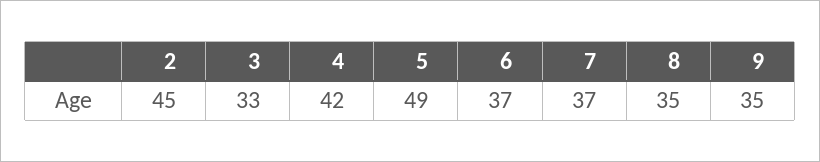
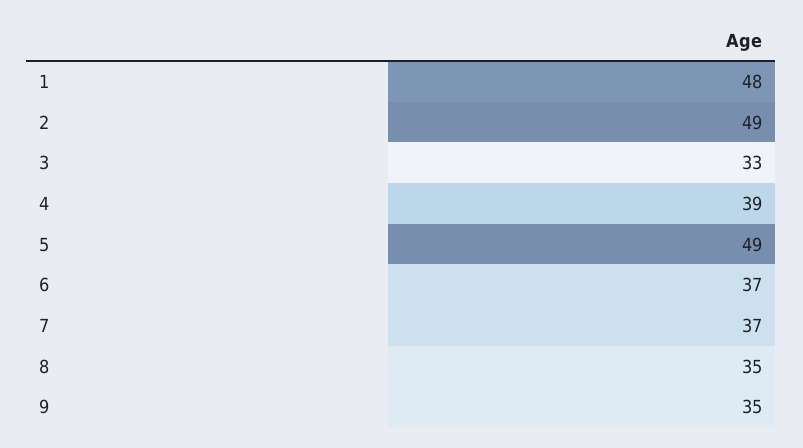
  {
-   "2": 45,
+   "2": 49,
    "3": 33,
-   "4": 42,
+   "4": 39,
    "5": 49,
    "6": 37,
    "7": 37,
    "8": 35,
-   "9": 35
+   "9": 35,
+   "1": 48
  }

